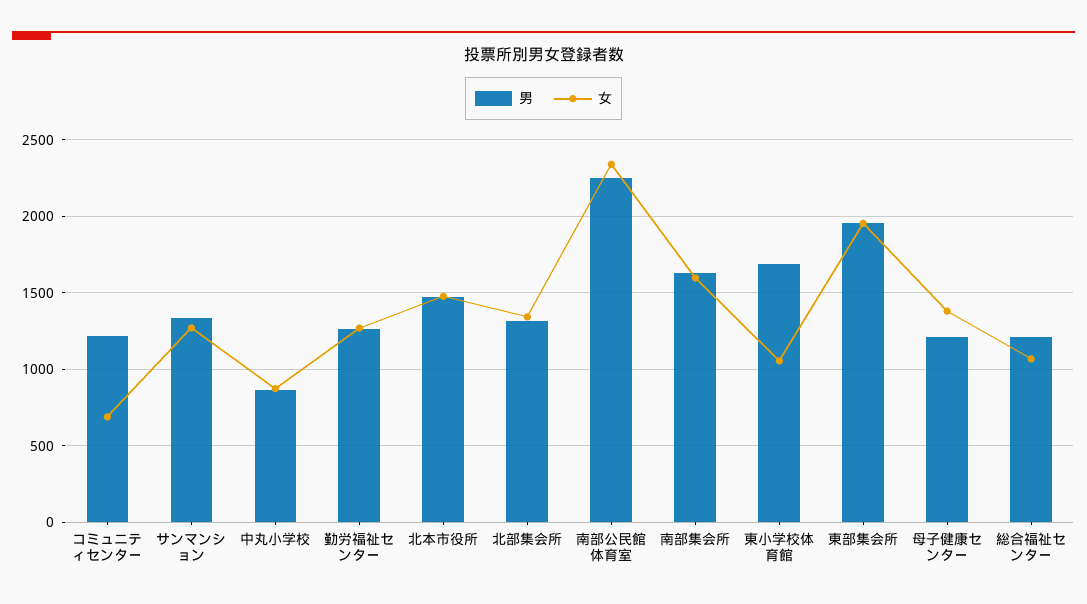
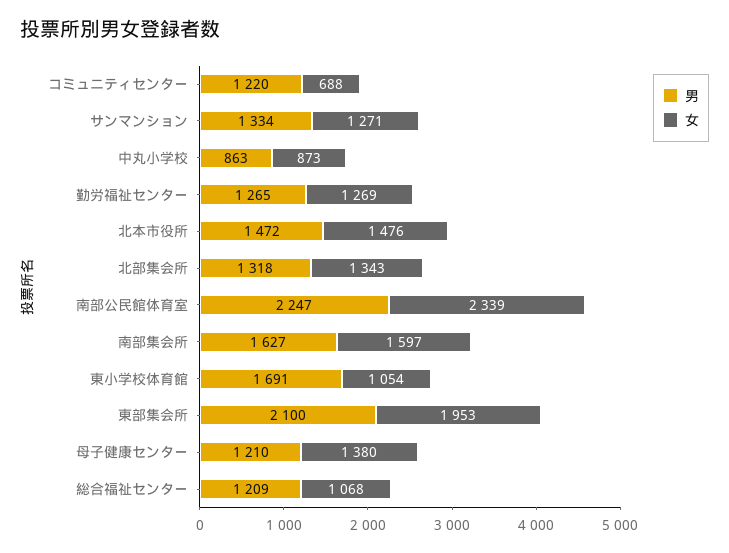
  {
    "男": {
      "コミュニティセンター": 1220,
      "サンマンション": 1334,
      "中丸小学校": 863,
      "勤労福祉センター": 1265,
      "北本市役所": 1472,
      "北部集会所": 1318,
      "南部公民館体育室": 2247,
      "南部集会所": 1627,
      "東小学校体育館": 1691,
-     "東部集会所": 1950,
+     "東部集会所": 2100,
      "母子健康センター": 1210,
      "総合福祉センター": 1209
    },
    "女": {
      "コミュニティセンター": 688,
      "サンマンション": 1271,
      "中丸小学校": 873,
      "勤労福祉センター": 1269,
      "北本市役所": 1476,
      "北部集会所": 1343,
      "南部公民館体育室": 2339,
      "南部集会所": 1597,
      "東小学校体育館": 1054,
      "東部集会所": 1953,
      "母子健康センター": 1380,
      "総合福祉センター": 1068
    }
  }

